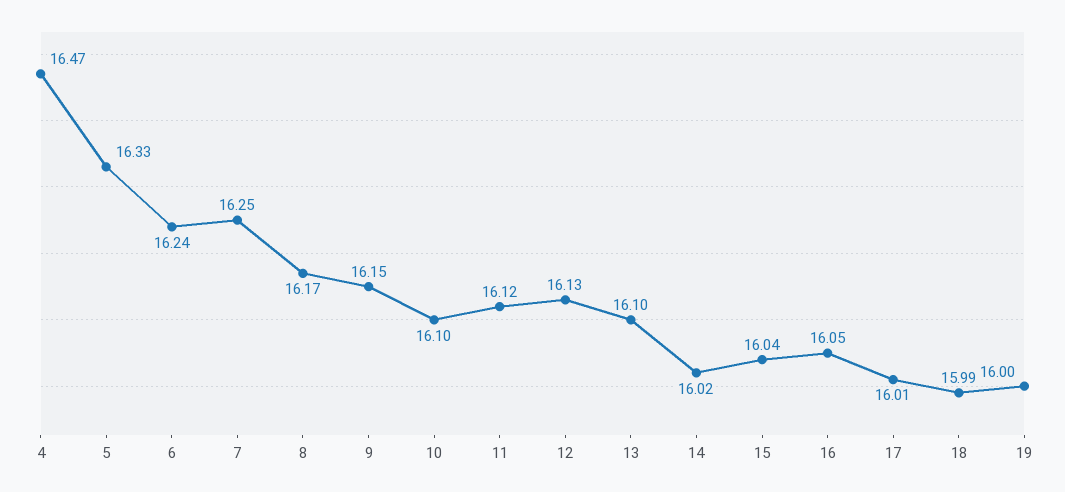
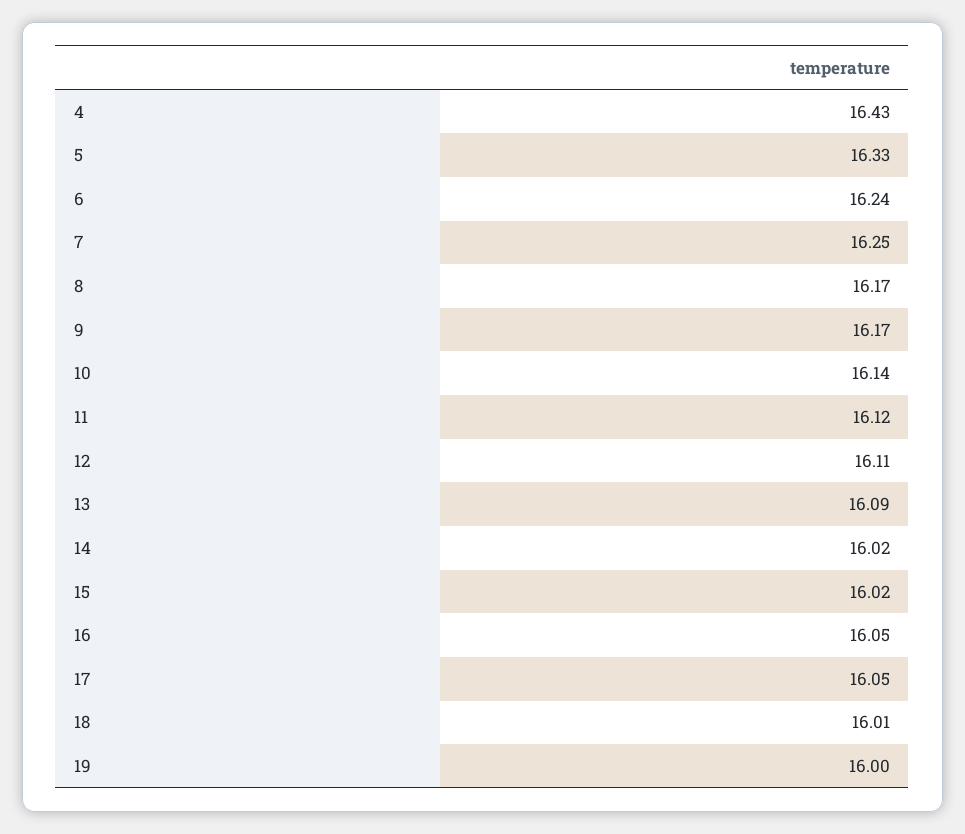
  {
-   "4": 16.47,
+   "4": 16.43,
    "5": 16.33,
    "6": 16.24,
    "7": 16.25,
    "8": 16.17,
-   "9": 16.15,
+   "9": 16.17,
-   "10": 16.1,
+   "10": 16.14,
    "11": 16.12,
-   "12": 16.13,
+   "12": 16.11,
-   "13": 16.1,
+   "13": 16.09,
    "14": 16.02,
-   "15": 16.04,
+   "15": 16.02,
    "16": 16.05,
-   "17": 16.01,
+   "17": 16.05,
-   "18": 15.99,
+   "18": 16.01,
    "19": 16
  }

